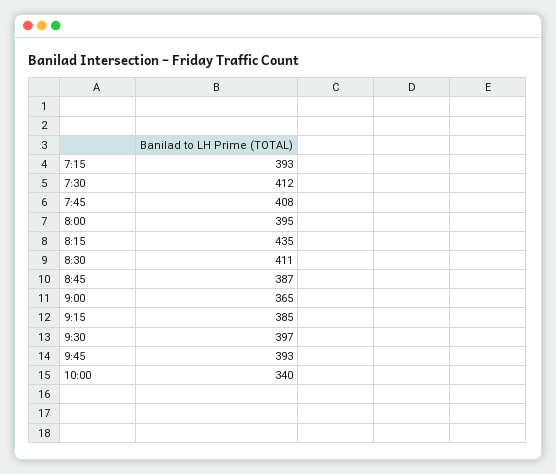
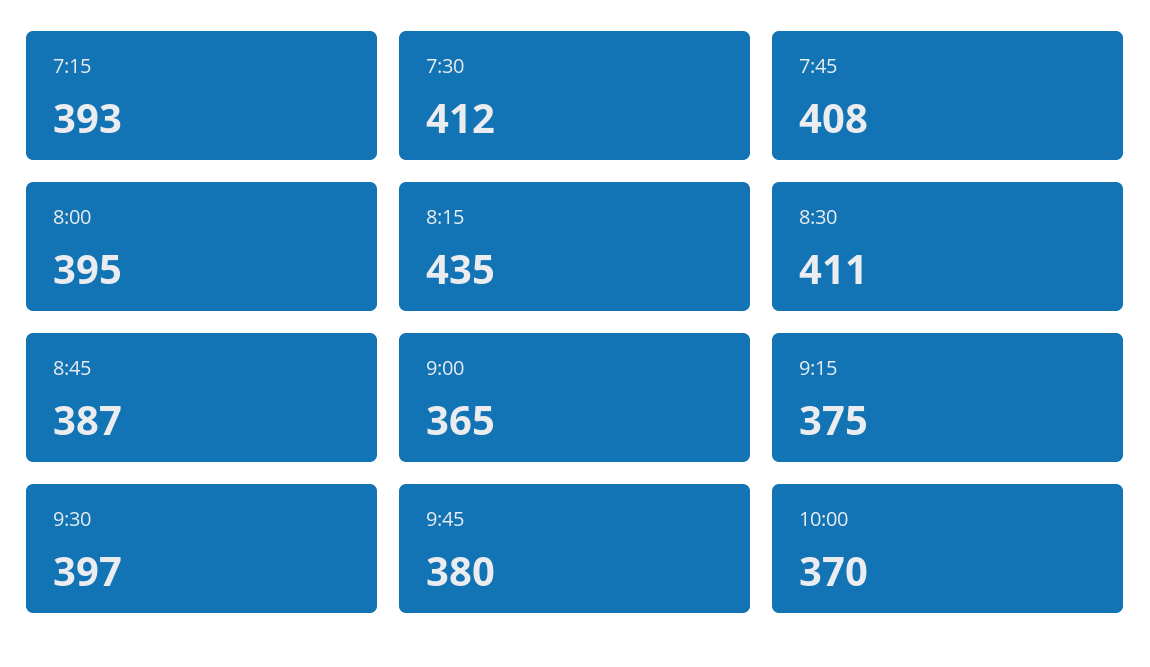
  {
    "7:15": 393,
    "7:30": 412,
    "7:45": 408,
    "8:00": 395,
    "8:15": 435,
    "8:30": 411,
    "8:45": 387,
    "9:00": 365,
-   "9:15": 385,
+   "9:15": 375,
    "9:30": 397,
-   "9:45": 393,
+   "9:45": 380,
-   "10:00": 340
+   "10:00": 370
  }

